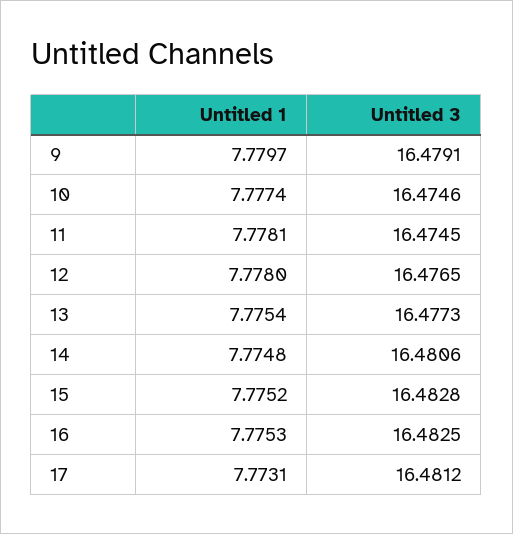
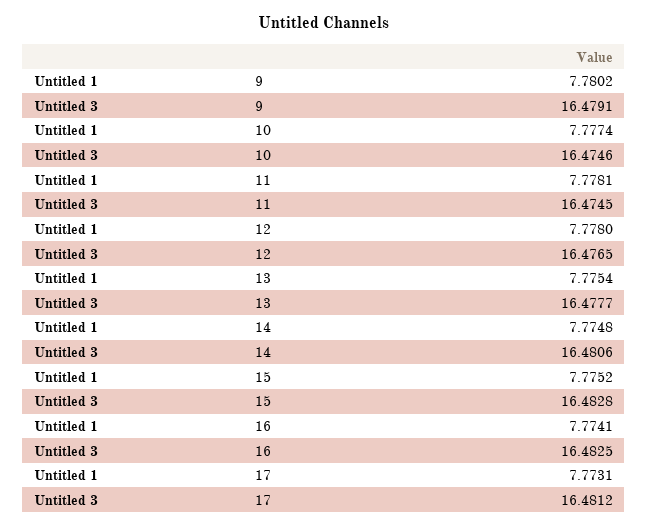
  {
    "Untitled 1": {
-     "9": 7.7797,
+     "9": 7.7802,
      "10": 7.7774,
      "11": 7.7781,
      "12": 7.778,
      "13": 7.7754,
      "14": 7.7748,
      "15": 7.7752,
-     "16": 7.7753,
+     "16": 7.7741,
      "17": 7.7731
    },
    "Untitled 3": {
      "9": 16.4791,
      "10": 16.4746,
      "11": 16.4745,
      "12": 16.4765,
-     "13": 16.4773,
+     "13": 16.4777,
      "14": 16.4806,
      "15": 16.4828,
      "16": 16.4825,
      "17": 16.4812
    }
  }

